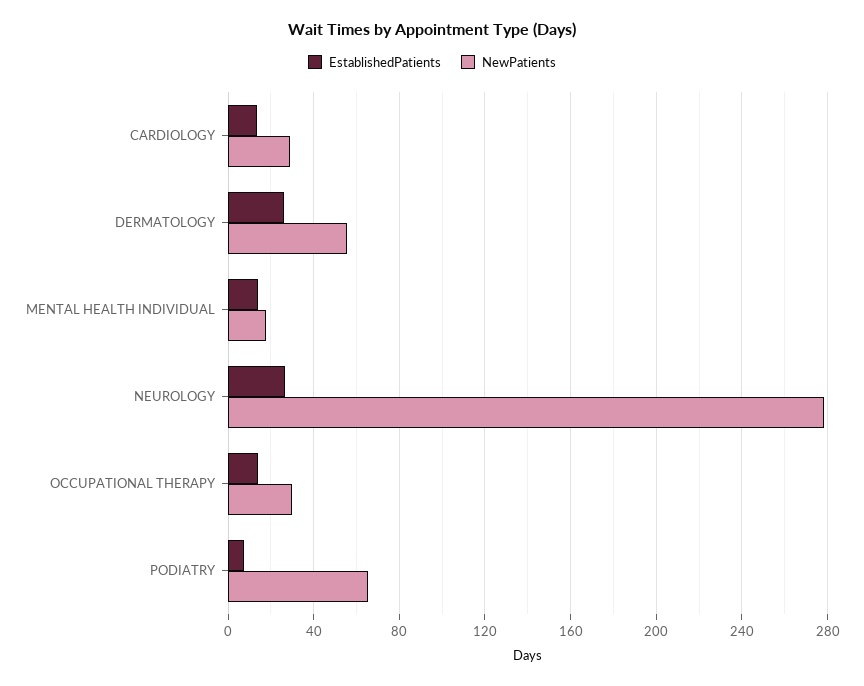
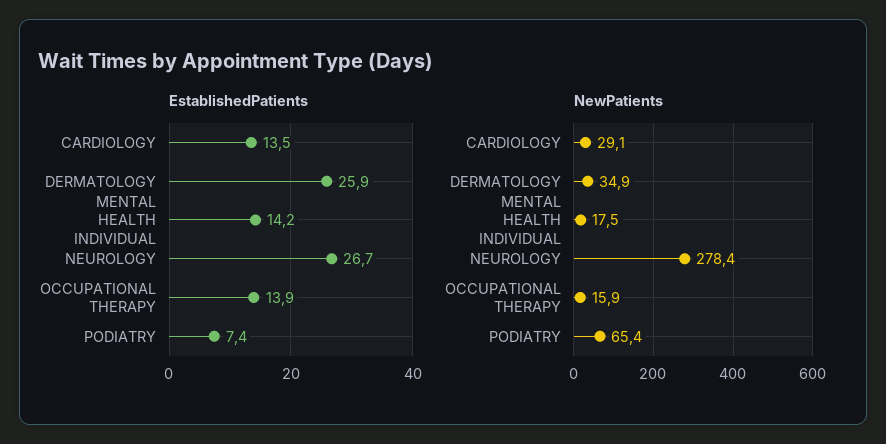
  {
    "EstablishedPatients": {
      "CARDIOLOGY": 13.5,
      "DERMATOLOGY": 25.9,
      "MENTAL HEALTH INDIVIDUAL": 14.2,
      "NEUROLOGY": 26.7,
      "OCCUPATIONAL THERAPY": 13.9,
      "PODIATRY": 7.4
    },
    "NewPatients": {
      "CARDIOLOGY": 29.1,
-     "DERMATOLOGY": 55,
+     "DERMATOLOGY": 34.9,
      "MENTAL HEALTH INDIVIDUAL": 17.5,
      "NEUROLOGY": 278.4,
-     "OCCUPATIONAL THERAPY": 30,
+     "OCCUPATIONAL THERAPY": 15.9,
      "PODIATRY": 65.4
    }
  }

